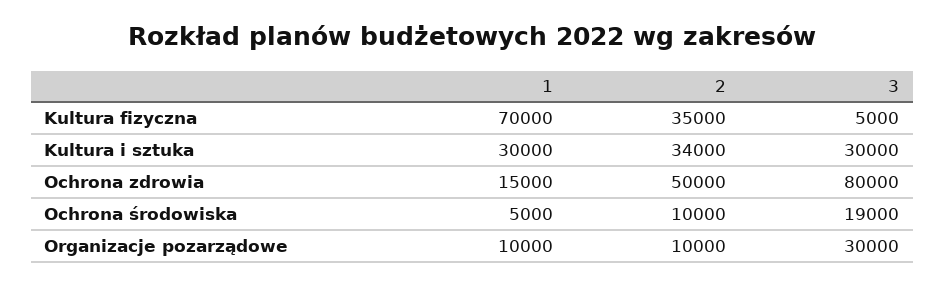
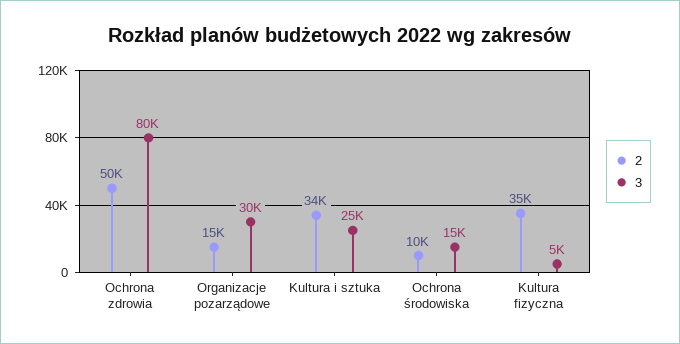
  {
-   "1": {
-     "Kultura fizyczna": 70000,
-     "Kultura i sztuka": 30000,
-     "Ochrona zdrowia": 15000,
-     "Ochrona środowiska": 5000,
-     "Organizacje pozarządowe": 10000
-   },
    "2": {
      "Kultura fizyczna": 35000,
      "Kultura i sztuka": 34000,
      "Ochrona zdrowia": 50000,
      "Ochrona środowiska": 10000,
-     "Organizacje pozarządowe": 10000
+     "Organizacje pozarządowe": 15000
    },
    "3": {
      "Kultura fizyczna": 5000,
-     "Kultura i sztuka": 30000,
+     "Kultura i sztuka": 25000,
      "Ochrona zdrowia": 80000,
-     "Ochrona środowiska": 19000,
+     "Ochrona środowiska": 15000,
      "Organizacje pozarządowe": 30000
    }
  }

